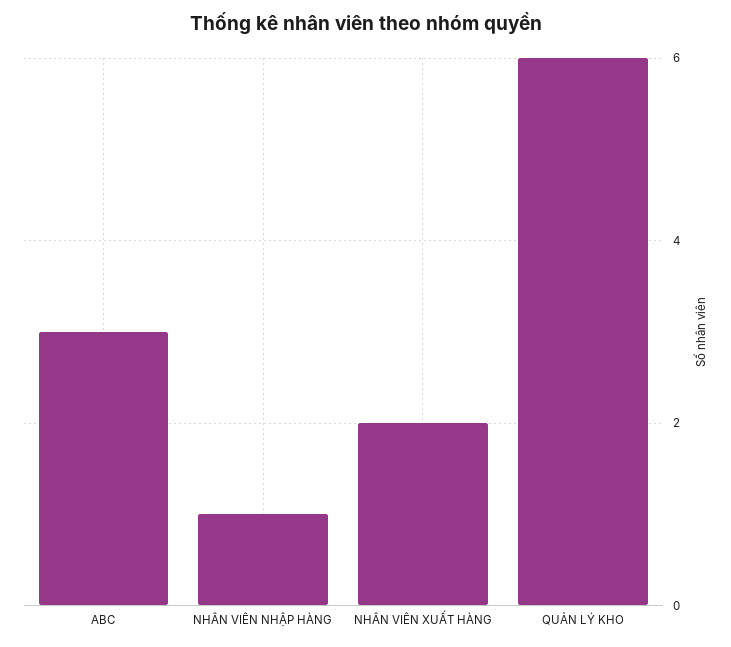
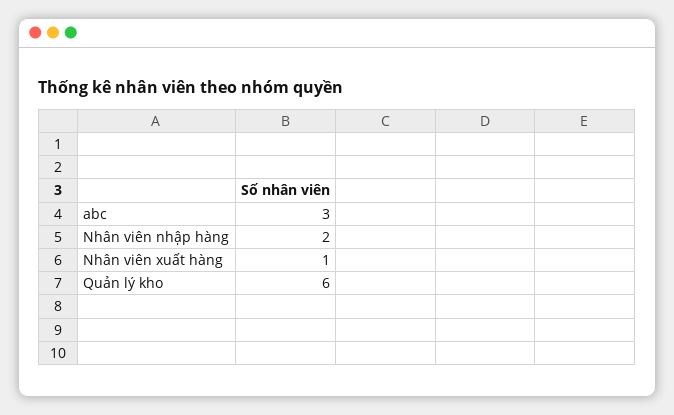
  {
    "ABC": 3,
-   "NHÂN VIÊN NHẬP HÀNG": 1,
+   "NHÂN VIÊN NHẬP HÀNG": 2,
-   "NHÂN VIÊN XUẤT HÀNG": 2,
+   "NHÂN VIÊN XUẤT HÀNG": 1,
    "QUẢN LÝ KHO": 6
  }

